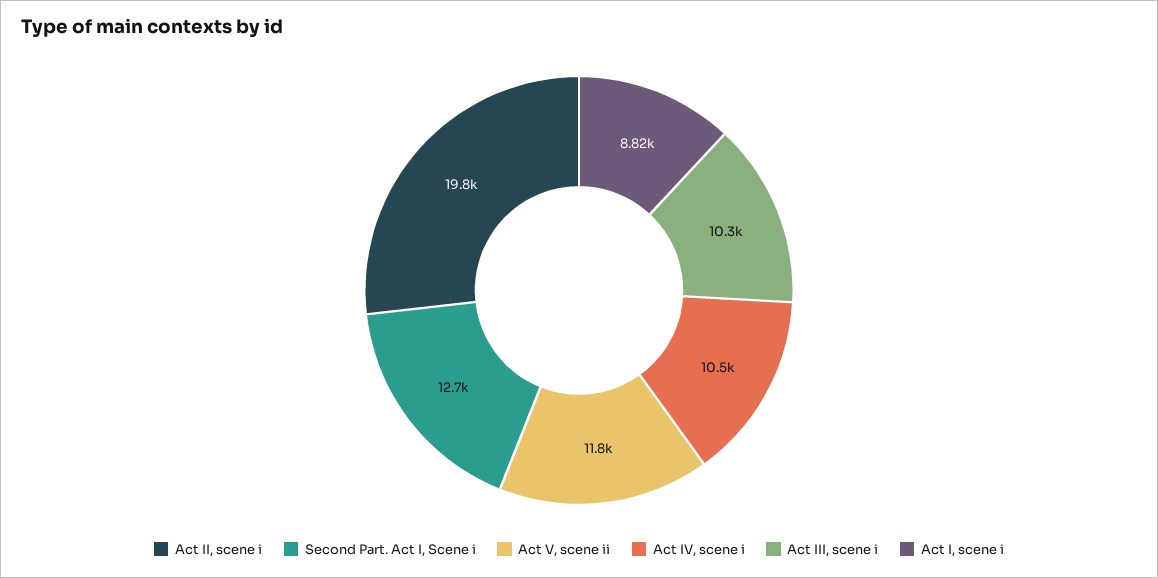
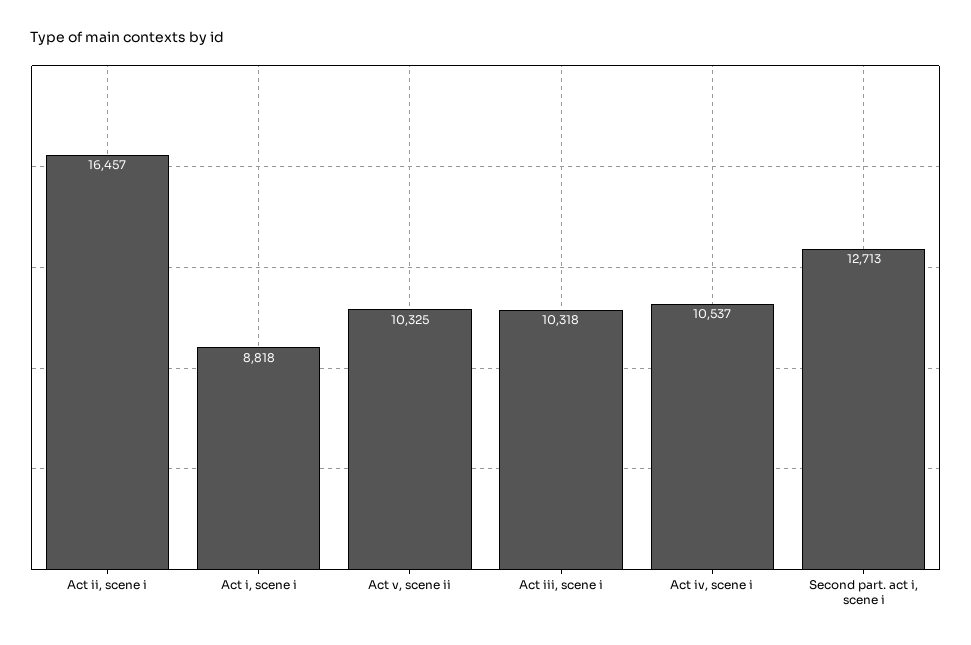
  {
-   "Act II, scene i": 19800,
+   "Act II, scene i": 16457,
    "Second Part. Act I, Scene i": 12713,
-   "Act V, scene ii": 11800,
+   "Act V, scene ii": 10325,
    "Act IV, scene i": 10537,
    "Act III, scene i": 10318,
    "Act I, scene i": 8818
  }

